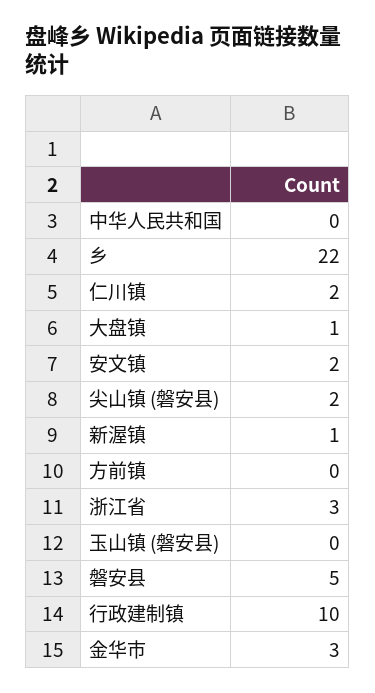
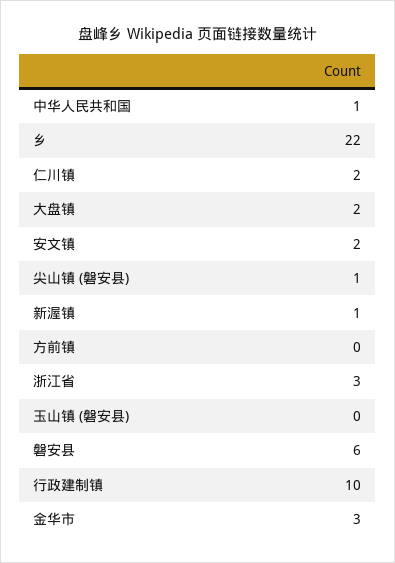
  {
-   "中华人民共和国": 0,
+   "中华人民共和国": 1,
    "乡": 22,
    "仁川镇": 2,
-   "大盘镇": 1,
+   "大盘镇": 2,
    "安文镇": 2,
-   "尖山镇 (磐安县)": 2,
+   "尖山镇 (磐安县)": 1,
    "新渥镇": 1,
    "方前镇": 0,
    "浙江省": 3,
    "玉山镇 (磐安县)": 0,
-   "磐安县": 5,
+   "磐安县": 6,
    "行政建制镇": 10,
    "金华市": 3
  }

